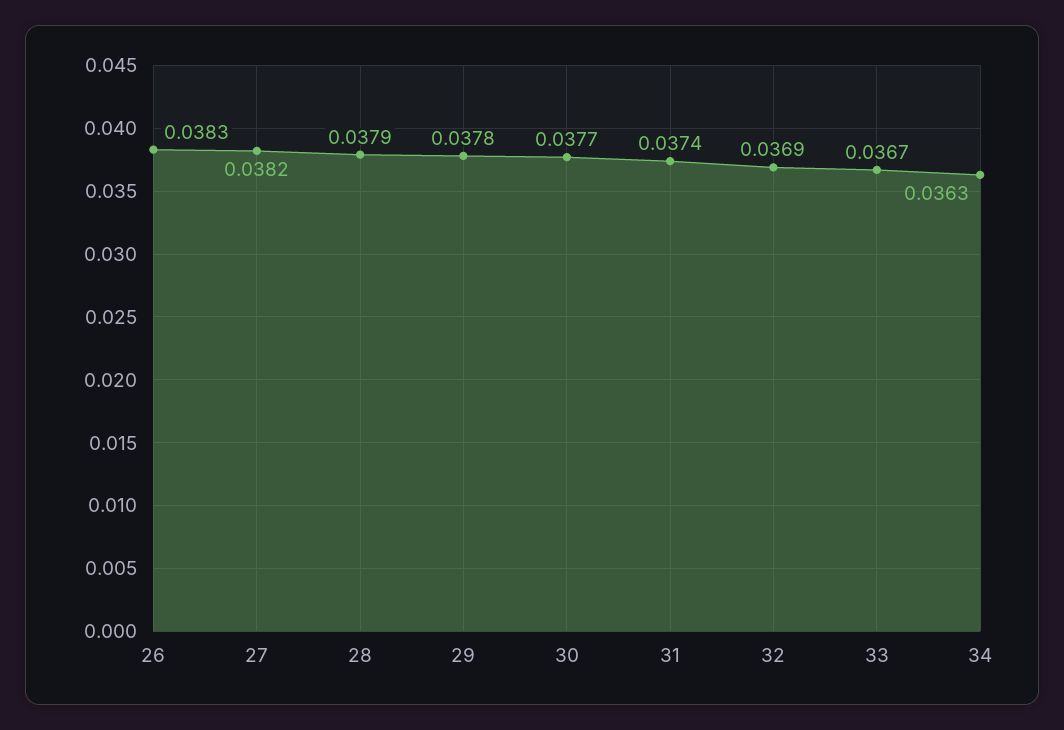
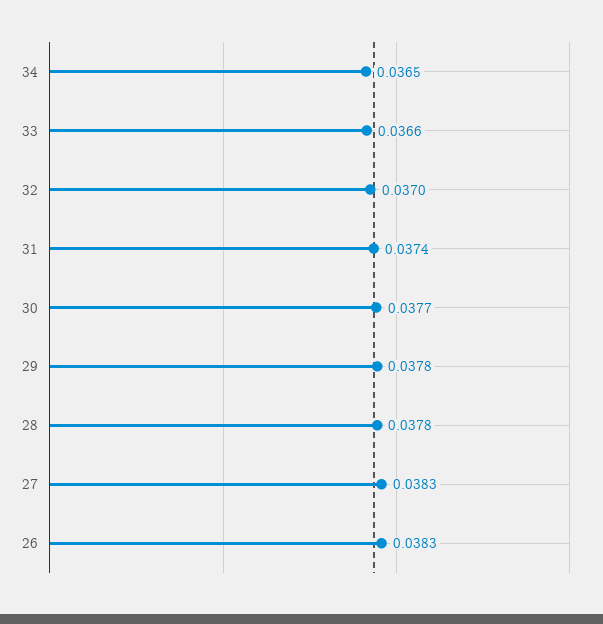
  {
    "26": 0.0383,
-   "27": 0.0382,
+   "27": 0.0383,
-   "28": 0.0379,
+   "28": 0.0378,
    "29": 0.0378,
    "30": 0.0377,
    "31": 0.0374,
-   "32": 0.0369,
+   "32": 0.037,
-   "33": 0.0367,
+   "33": 0.0366,
-   "34": 0.0363
+   "34": 0.0365
  }

